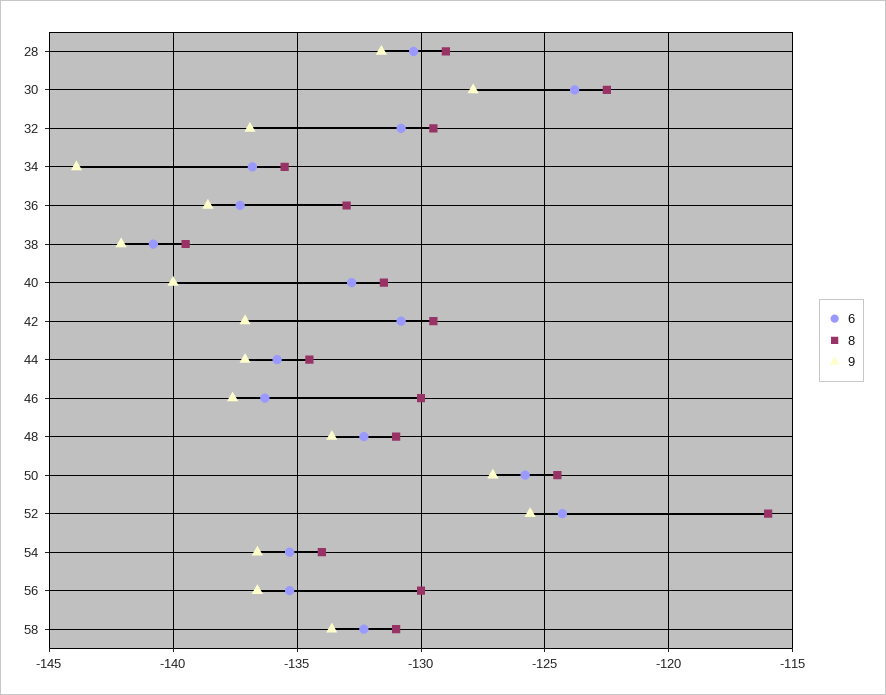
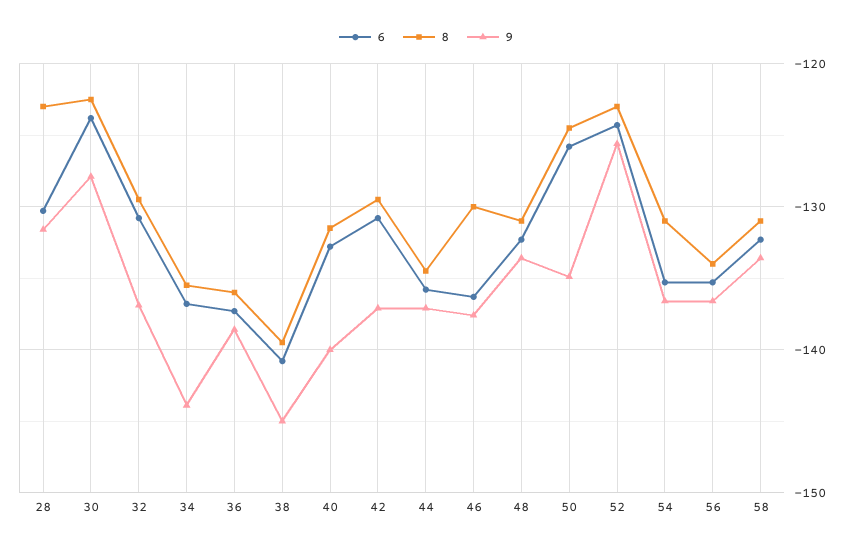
  {
    "6": {
      "28": -130.5,
      "30": -124,
      "32": -131,
      "34": -137,
      "36": -137.5,
      "38": -141,
      "40": -133,
      "42": -131,
      "44": -136,
      "46": -136.5,
      "48": -132.5,
      "50": -126,
      "52": -124.5,
      "54": -135.5,
      "56": -135.5,
      "58": -132.5
    },
    "8": {
-     "28": -129,
+     "28": -123,
      "30": -122.5,
      "32": -129.5,
      "34": -135.5,
-     "36": -133,
+     "36": -136,
      "38": -139.5,
      "40": -131.5,
      "42": -129.5,
      "44": -134.5,
      "46": -130,
      "48": -131,
      "50": -124.5,
-     "52": -116,
+     "52": -123,
-     "54": -134,
+     "54": -131,
-     "56": -130,
+     "56": -134,
      "58": -131
    },
    "9": {
      "28": -131.5,
      "30": -128,
      "32": -137,
      "34": -144,
      "36": -138.5,
-     "38": -142,
+     "38": -145,
      "40": -140,
      "42": -137,
      "44": -137,
      "46": -137.5,
      "48": -133.5,
-     "50": -127,
+     "50": -135,
      "52": -125.5,
      "54": -136.5,
      "56": -136.5,
      "58": -133.5
    }
  }

